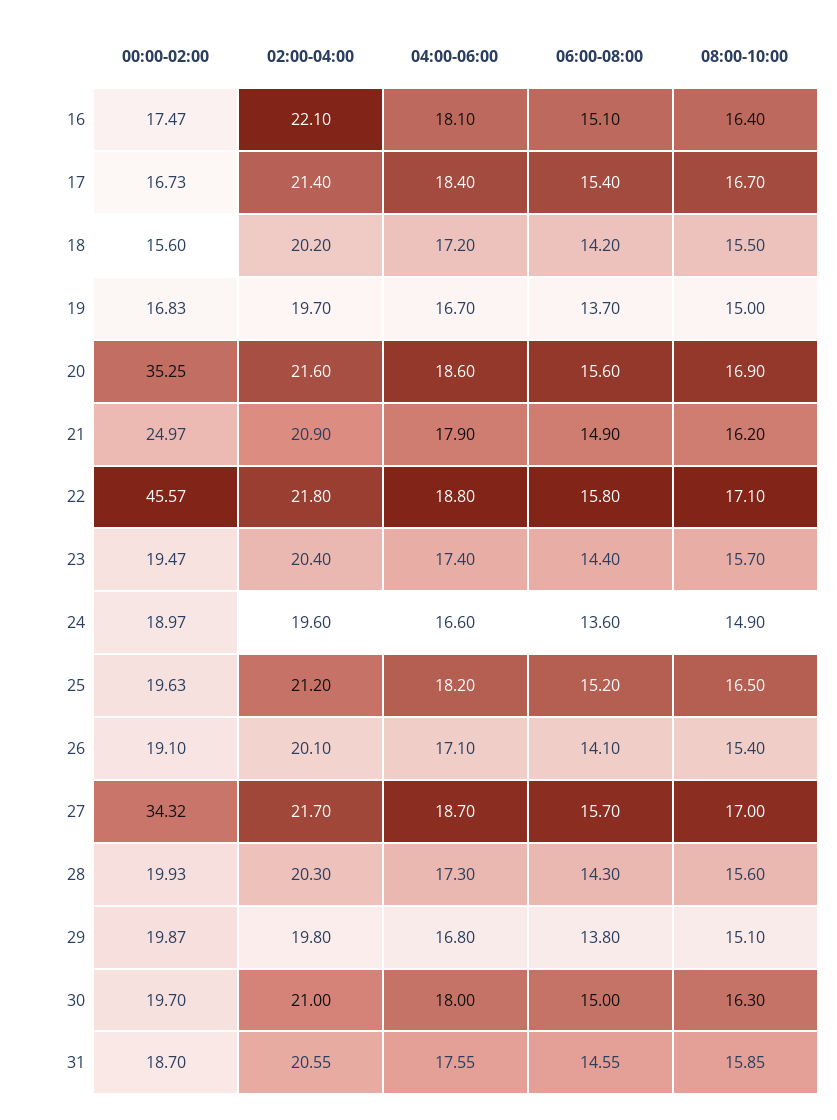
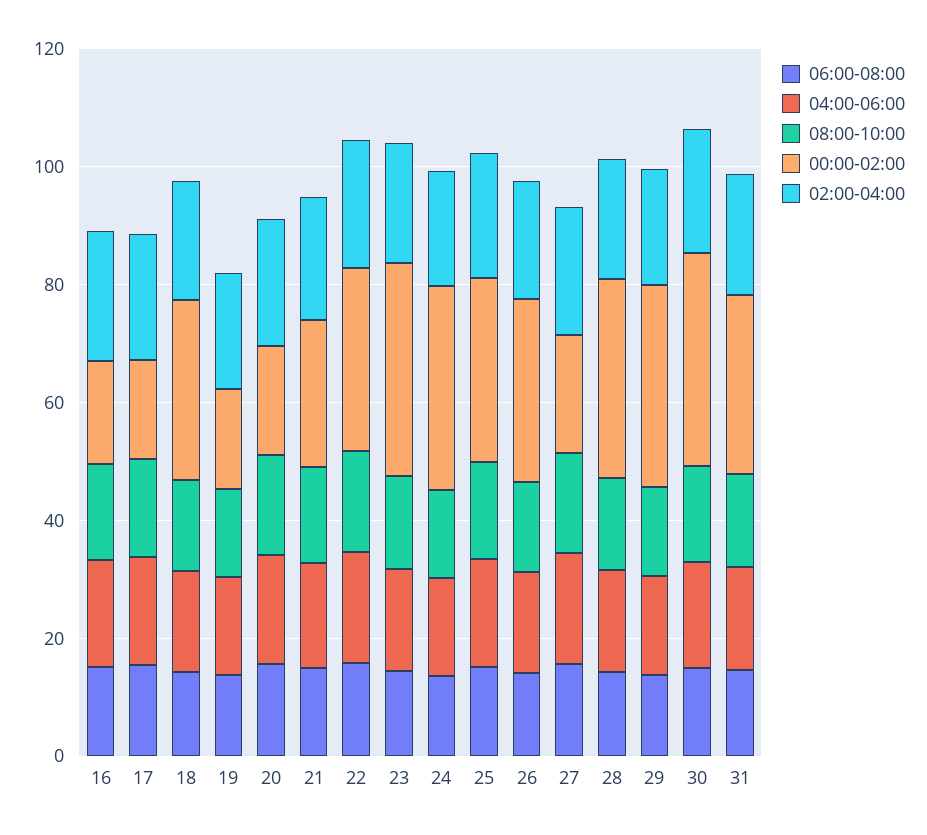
  {
    "00:00-02:00": {
      "16": 17.47,
      "17": 16.73,
-     "18": 15.6,
+     "18": 30,
      "19": 16.83,
-     "20": 35.25,
+     "20": 20,
      "21": 24.97,
-     "22": 45.57,
+     "22": 30,
-     "23": 19.47,
+     "23": 35,
-     "24": 18.97,
+     "24": 35,
-     "25": 19.63,
+     "25": 30,
-     "26": 19.1,
+     "26": 30,
-     "27": 34.32,
+     "27": 20,
-     "28": 19.93,
+     "28": 35,
-     "29": 19.87,
+     "29": 35,
-     "30": 19.7,
+     "30": 35,
-     "31": 18.7
+     "31": 30
    },
    "02:00-04:00": {
      "16": 22.1,
      "17": 21.4,
      "18": 20.2,
      "19": 19.7,
      "20": 21.6,
      "21": 20.9,
      "22": 21.8,
      "23": 20.4,
      "24": 19.6,
      "25": 21.2,
      "26": 20.1,
      "27": 21.7,
      "28": 20.3,
      "29": 19.8,
      "30": 21,
      "31": 20.55
    },
    "04:00-06:00": {
      "16": 18.1,
      "17": 18.4,
      "18": 17.2,
      "19": 16.7,
      "20": 18.6,
      "21": 17.9,
      "22": 18.8,
      "23": 17.4,
      "24": 16.6,
      "25": 18.2,
      "26": 17.1,
      "27": 18.7,
      "28": 17.3,
      "29": 16.8,
      "30": 18,
      "31": 17.55
    },
    "06:00-08:00": {
      "16": 15.1,
      "17": 15.4,
      "18": 14.2,
      "19": 13.7,
      "20": 15.6,
      "21": 14.9,
      "22": 15.8,
      "23": 14.4,
      "24": 13.6,
      "25": 15.2,
      "26": 14.1,
      "27": 15.7,
      "28": 14.3,
      "29": 13.8,
      "30": 15,
      "31": 14.55
    },
    "08:00-10:00": {
      "16": 16.4,
      "17": 16.7,
      "18": 15.5,
      "19": 15,
      "20": 16.9,
      "21": 16.2,
      "22": 17.1,
      "23": 15.7,
      "24": 14.9,
      "25": 16.5,
      "26": 15.4,
      "27": 17,
      "28": 15.6,
      "29": 15.1,
      "30": 16.3,
      "31": 15.85
    }
  }

